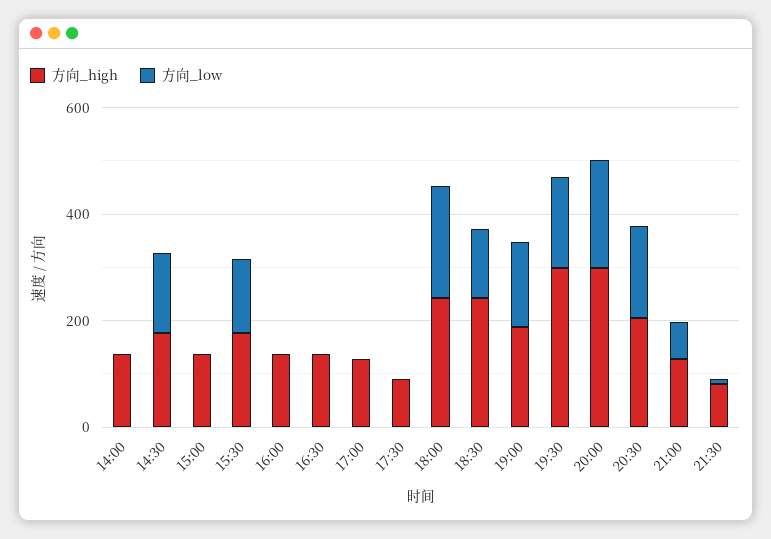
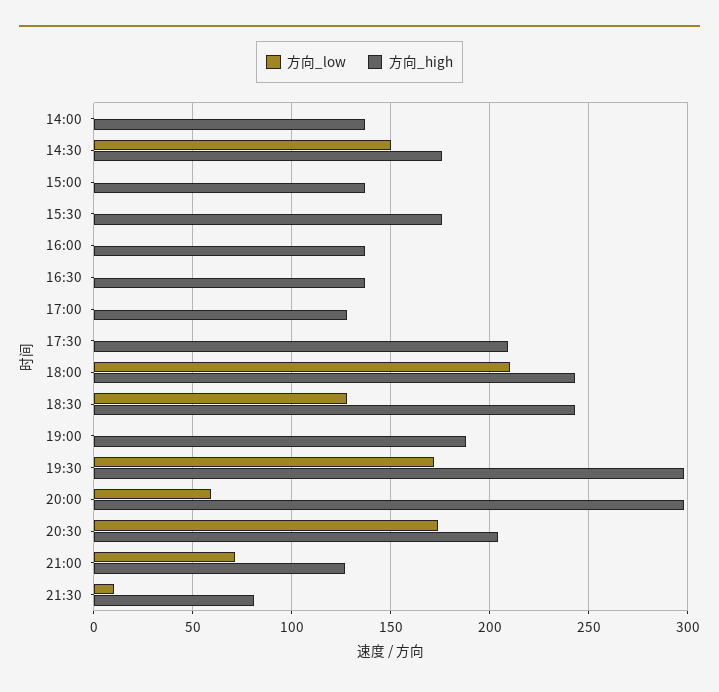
  {
    "方向_high": {
      "14:00": 135,
      "14:30": 175,
      "15:00": 135,
      "15:30": 175,
      "16:00": 135,
      "16:30": 135,
      "17:00": 130,
-     "17:30": 100,
+     "17:30": 210,
      "18:00": 245,
      "18:30": 245,
      "19:00": 190,
      "19:30": 300,
      "20:00": 300,
      "20:30": 205,
      "21:00": 125,
      "21:30": 80
    },
    "方向_low": {
      "14:00": 0,
      "14:30": 150,
      "15:00": 0,
-     "15:30": 150,
+     "15:30": 0,
      "16:00": 0,
      "16:30": 0,
      "17:00": 0,
      "17:30": 0,
      "18:00": 210,
      "18:30": 130,
-     "19:00": 150,
+     "19:00": 0,
      "19:30": 170,
-     "20:00": 200,
+     "20:00": 60,
      "20:30": 175,
      "21:00": 70,
      "21:30": 10
    }
  }

